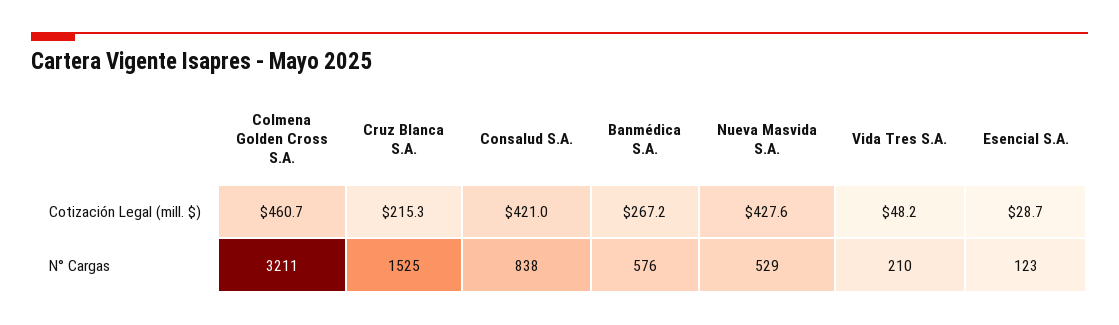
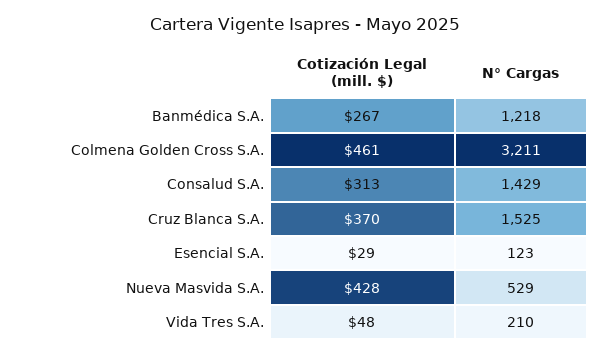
  {
    "Colmena Golden Cross S.A.": {
      "Cotización Legal (mill. $)": 460.7,
      "N° Cargas": 3211
    },
    "Cruz Blanca S.A.": {
-     "Cotización Legal (mill. $)": 215.3,
+     "Cotización Legal (mill. $)": 370,
      "N° Cargas": 1525
    },
    "Consalud S.A.": {
-     "Cotización Legal (mill. $)": 421,
+     "Cotización Legal (mill. $)": 313,
-     "N° Cargas": 838
+     "N° Cargas": 1429
    },
    "Banmédica S.A.": {
      "Cotización Legal (mill. $)": 267.2,
-     "N° Cargas": 576
+     "N° Cargas": 1218
    },
    "Nueva Masvida S.A.": {
      "Cotización Legal (mill. $)": 427.6,
      "N° Cargas": 529
    },
    "Vida Tres S.A.": {
      "Cotización Legal (mill. $)": 48.2,
      "N° Cargas": 210
    },
    "Esencial S.A.": {
      "Cotización Legal (mill. $)": 28.7,
      "N° Cargas": 123
    }
  }

